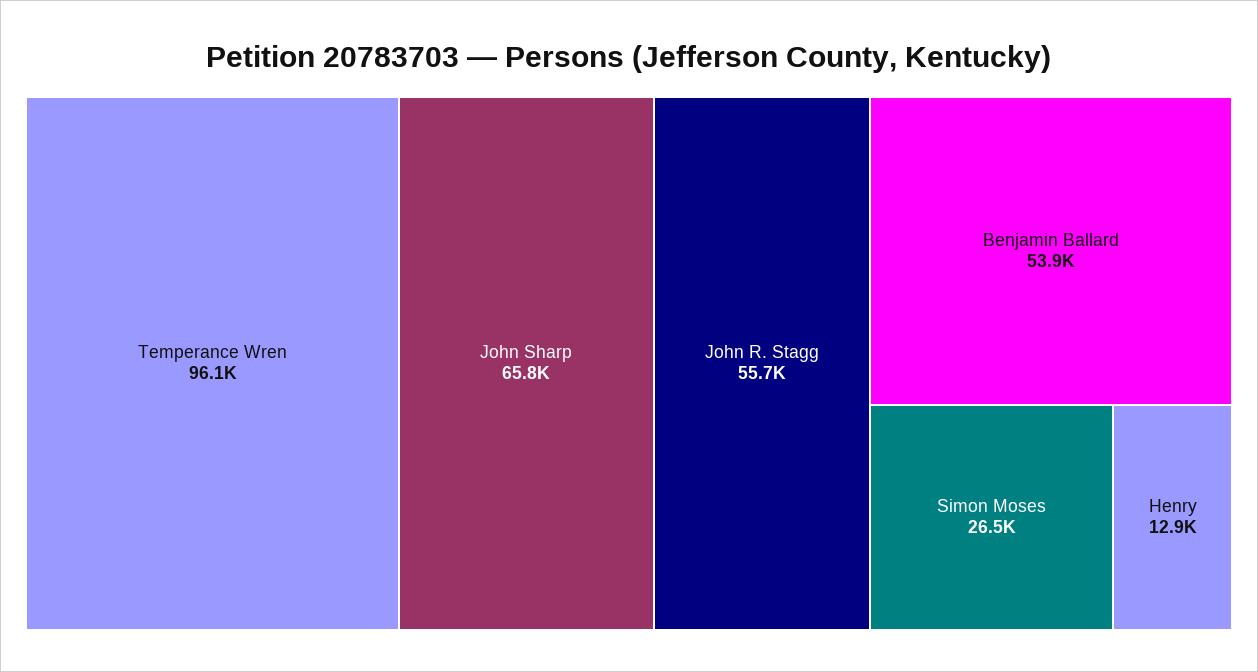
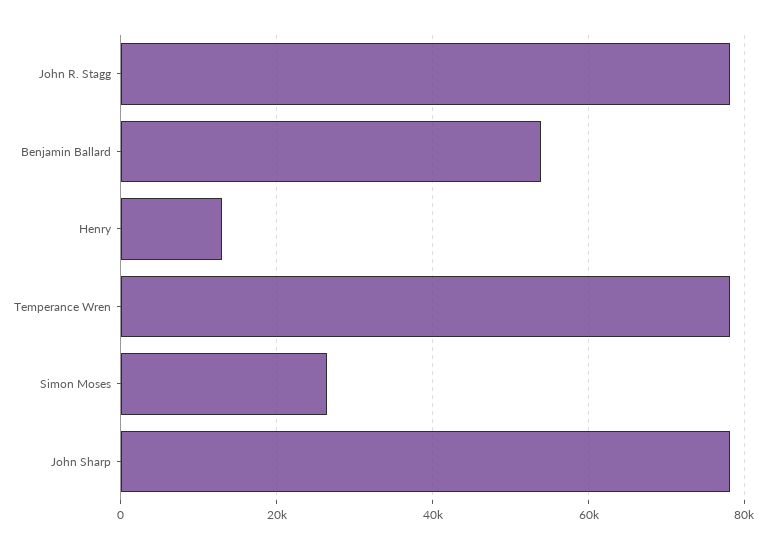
  {
-   "Temperance Wren": 96100,
+   "Temperance Wren": 78000,
-   "John Sharp": 65800,
+   "John Sharp": 78000,
-   "John R. Stagg": 55700,
+   "John R. Stagg": 78000,
    "Benjamin Ballard": 53900,
    "Simon Moses": 26500,
    "Henry": 12900
  }

